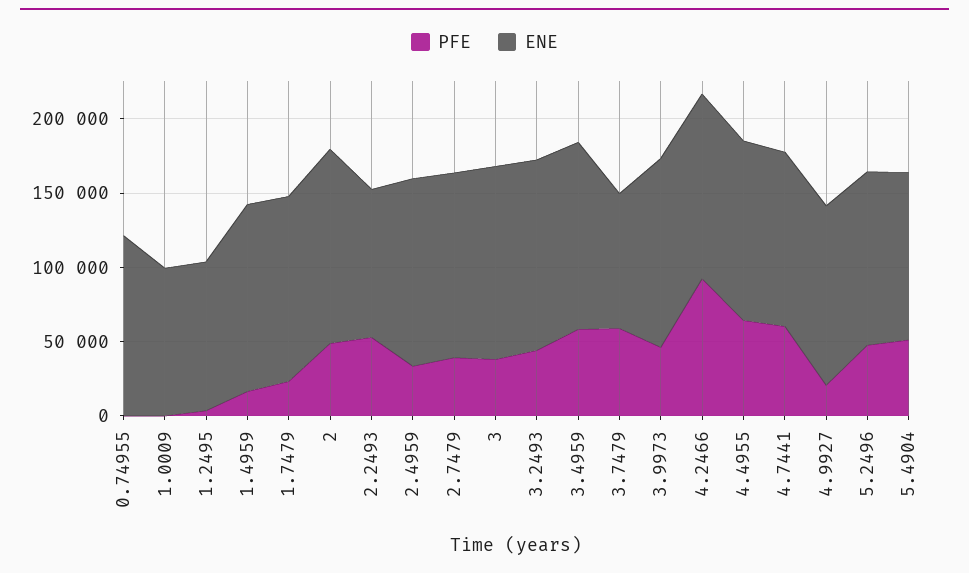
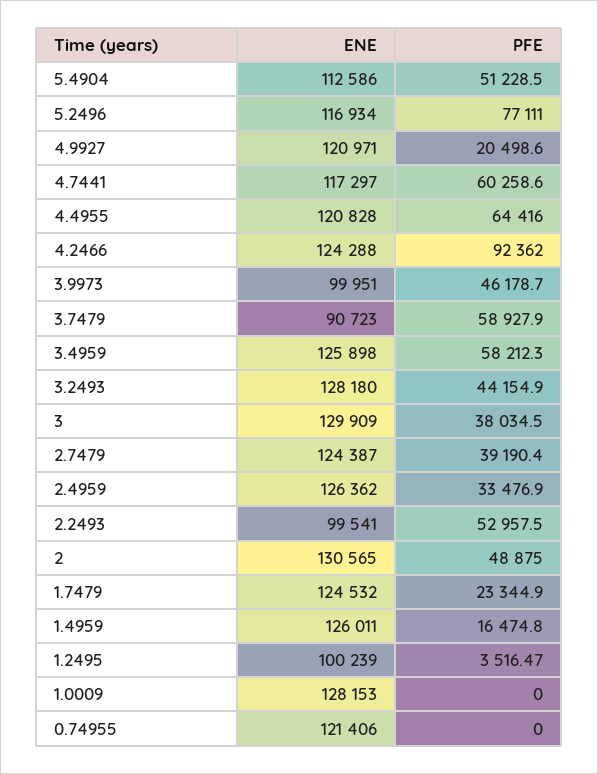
  {
    "PFE": {
      "0.74955": 0,
      "1.0009": 0,
      "1.2495": 3516.47,
      "1.4959": 16474.8,
      "1.7479": 23344.9,
      "2": 48875,
      "2.2493": 52957.5,
      "2.4959": 33476.9,
      "2.7479": 39190.4,
      "3": 38034.5,
      "3.2493": 44154.9,
      "3.4959": 58212.3,
      "3.7479": 58927.9,
      "3.9973": 46178.7,
      "4.2466": 92362,
      "4.4955": 64416,
      "4.7441": 60258.6,
      "4.9927": 20498.6,
-     "5.2496": 50000,
+     "5.2496": 77111,
      "5.4904": 51228.5
    },
    "ENE": {
      "0.74955": 121406,
-     "1.0009": 100000,
+     "1.0009": 128153,
      "1.2495": 100239,
      "1.4959": 126011,
      "1.7479": 124532,
      "2": 130565,
      "2.2493": 99541,
      "2.4959": 126362,
      "2.7479": 124387,
      "3": 129909,
      "3.2493": 128180,
      "3.4959": 125898,
      "3.7479": 90723,
-     "3.9973": 130000,
+     "3.9973": 99951,
      "4.2466": 124288,
      "4.4955": 120828,
      "4.7441": 117297,
      "4.9927": 120971,
      "5.2496": 116934,
      "5.4904": 112586
    }
  }

